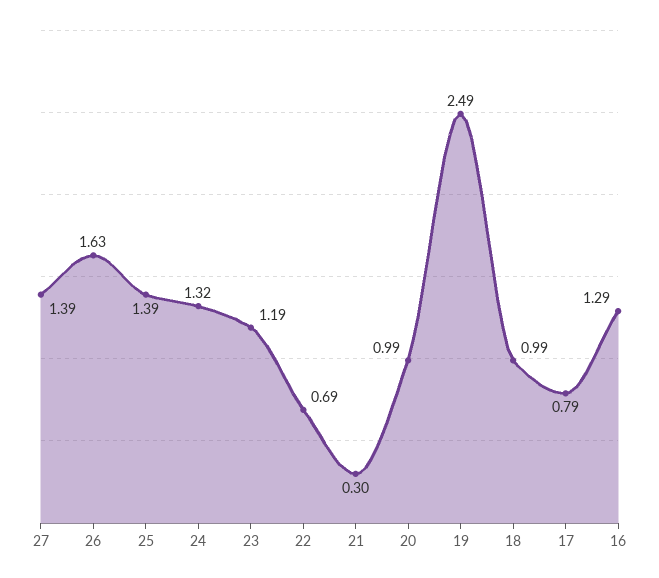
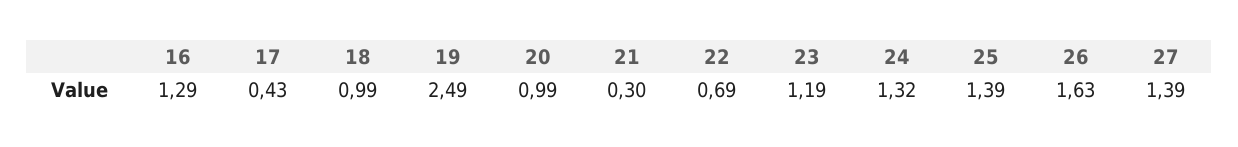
  {
    "27": 1.39,
    "26": 1.63,
    "25": 1.39,
    "24": 1.32,
    "23": 1.19,
    "22": 0.69,
    "21": 0.3,
    "20": 0.99,
    "19": 2.49,
    "18": 0.99,
-   "17": 0.79,
+   "17": 0.43,
    "16": 1.29
  }

